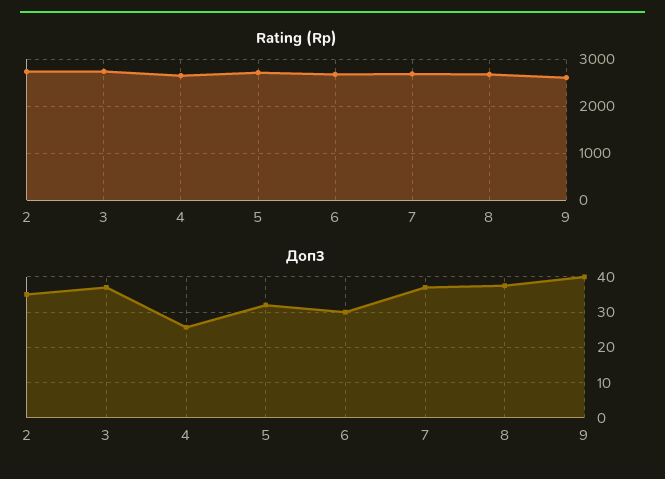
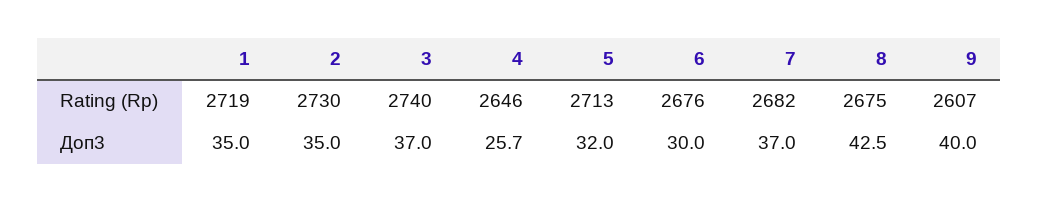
  {
    "Rating (Rp)": {
      "2": 2730,
      "3": 2740,
      "4": 2646,
      "5": 2713,
      "6": 2676,
      "7": 2682,
      "8": 2675,
-     "9": 2607
+     "9": 2607,
+     "1": 2719
    },
    "Доп3": {
      "2": 35,
      "3": 37,
      "4": 25.7,
      "5": 32,
      "6": 30,
      "7": 37,
-     "8": 38,
+     "8": 42.5,
-     "9": 40
+     "9": 40,
+     "1": 35
    }
  }

